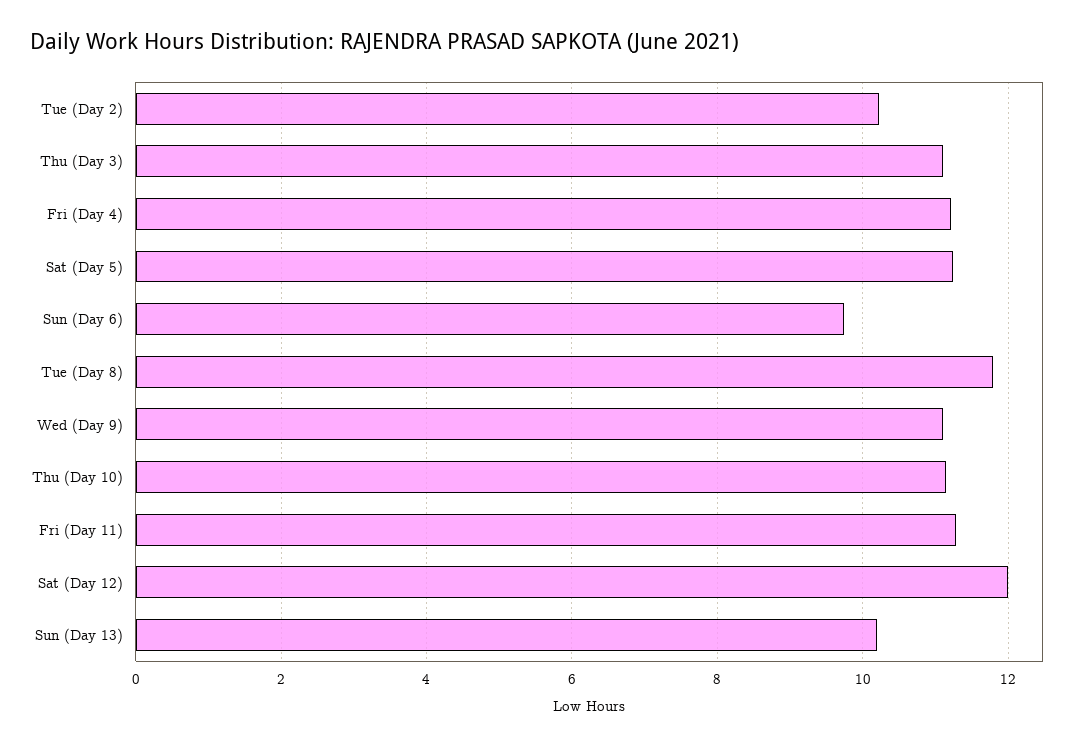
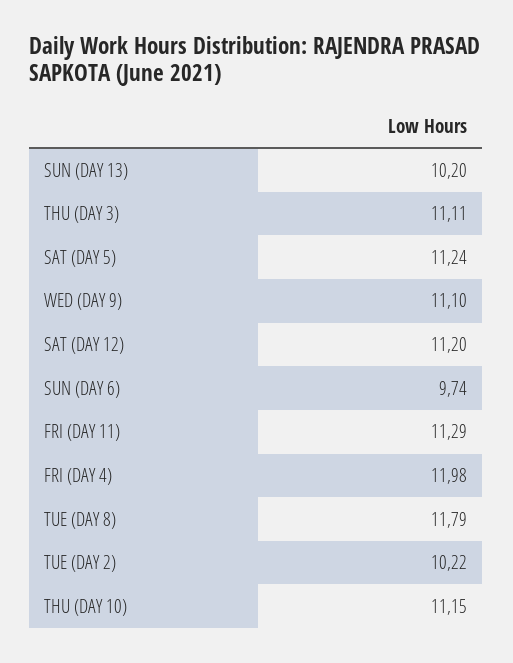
  {
    "Tue (Day 2)": 10.22,
    "Thu (Day 3)": 11.11,
-   "Fri (Day 4)": 11.2,
+   "Fri (Day 4)": 11.98,
    "Sat (Day 5)": 11.24,
    "Sun (Day 6)": 9.74,
    "Tue (Day 8)": 11.79,
    "Wed (Day 9)": 11.1,
    "Thu (Day 10)": 11.15,
    "Fri (Day 11)": 11.29,
-   "Sat (Day 12)": 12,
+   "Sat (Day 12)": 11.2,
    "Sun (Day 13)": 10.2
  }

